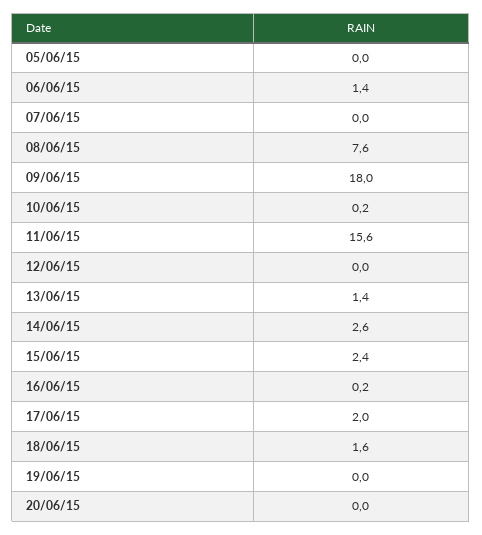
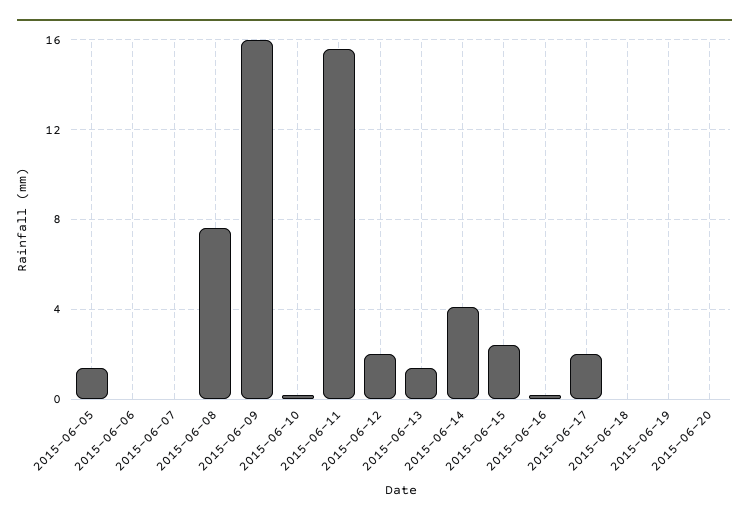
  {
-   "05/06/15": 0,
+   "05/06/15": 1.5,
-   "06/06/15": 1.4,
+   "06/06/15": 0,
    "07/06/15": 0,
    "08/06/15": 7.6,
-   "09/06/15": 18,
+   "09/06/15": 16,
    "10/06/15": 0.2,
    "11/06/15": 15.6,
-   "12/06/15": 0,
+   "12/06/15": 2,
    "13/06/15": 1.4,
-   "14/06/15": 2.6,
+   "14/06/15": 4,
    "15/06/15": 2.4,
    "16/06/15": 0.2,
    "17/06/15": 2,
-   "18/06/15": 1.6,
+   "18/06/15": 0,
    "19/06/15": 0,
    "20/06/15": 0
  }

